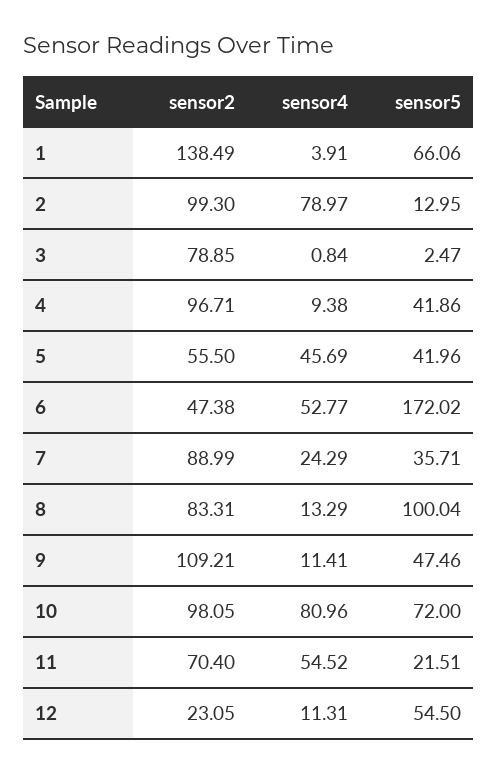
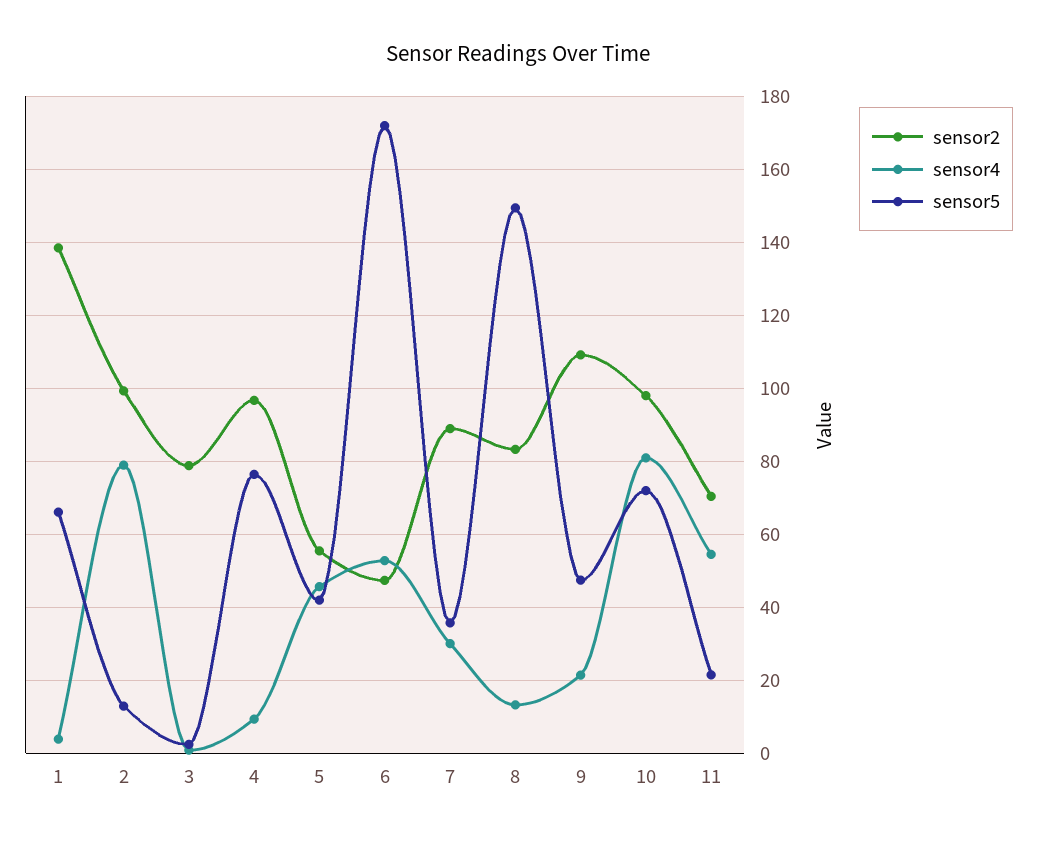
  {
    "sensor2": {
      "1": 138.49,
      "2": 99.3,
      "3": 78.85,
      "4": 96.71,
      "5": 55.5,
      "6": 47.38,
      "7": 88.99,
      "8": 83.31,
      "9": 109.21,
      "10": 98.05,
-     "11": 70.4,
+     "11": 70.4
-     "12": 23.05
    },
    "sensor4": {
      "1": 3.91,
      "2": 78.97,
      "3": 0.84,
      "4": 9.38,
      "5": 45.69,
      "6": 52.77,
-     "7": 24.29,
+     "7": 30,
      "8": 13.29,
-     "9": 11.41,
+     "9": 22,
      "10": 80.96,
-     "11": 54.52,
+     "11": 54.52
-     "12": 11.31
    },
    "sensor5": {
      "1": 66.06,
      "2": 12.95,
      "3": 2.47,
-     "4": 41.86,
+     "4": 76,
      "5": 41.96,
      "6": 172.02,
      "7": 35.71,
-     "8": 100.04,
+     "8": 150,
      "9": 47.46,
      "10": 72,
-     "11": 21.51,
+     "11": 21.51
-     "12": 54.5
    }
  }

